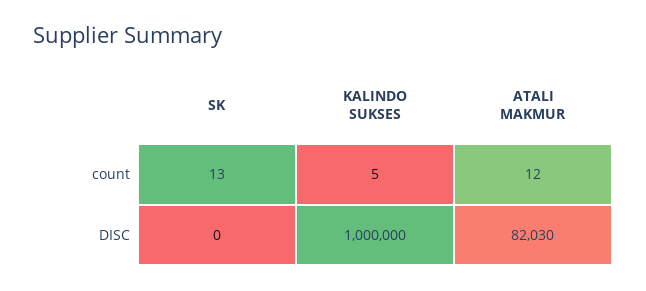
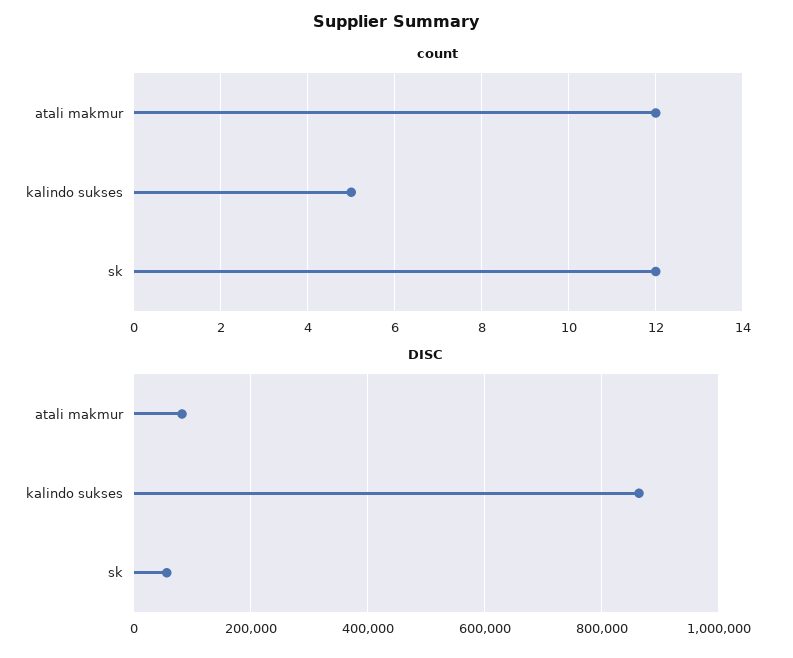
  {
    "count": {
-     "SK": 13,
+     "SK": 12,
      "KALINDO SUKSES": 5,
      "ATALI MAKMUR": 12
    },
    "DISC": {
-     "SK": 0,
+     "SK": 60000,
-     "KALINDO SUKSES": 1000000,
+     "KALINDO SUKSES": 860000,
      "ATALI MAKMUR": 82030
    }
  }

